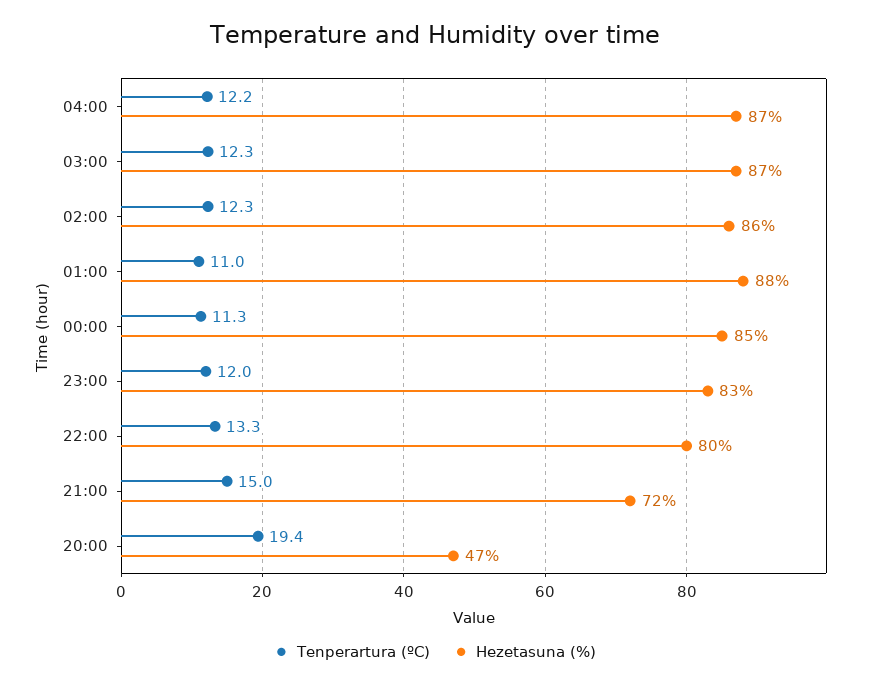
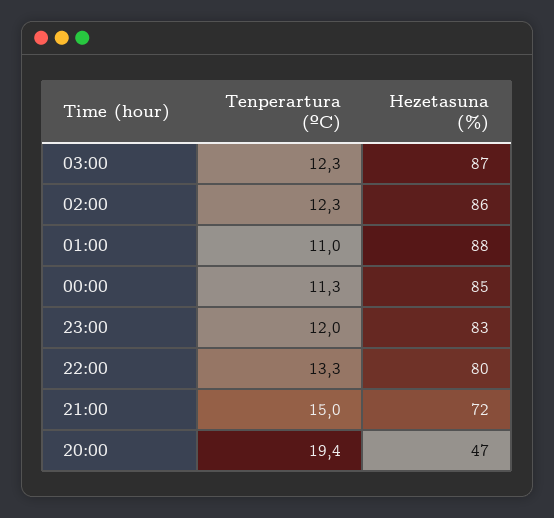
  {
    "Tenperartura (ºC)": {
-     "04:00": 12.2,
      "03:00": 12.3,
      "02:00": 12.3,
      "01:00": 11,
      "00:00": 11.3,
      "23:00": 12,
      "22:00": 13.3,
      "21:00": 15,
      "20:00": 19.4
    },
    "Hezetasuna (%)": {
-     "04:00": 87,
      "03:00": 87,
      "02:00": 86,
      "01:00": 88,
      "00:00": 85,
      "23:00": 83,
      "22:00": 80,
      "21:00": 72,
      "20:00": 47
    }
  }

